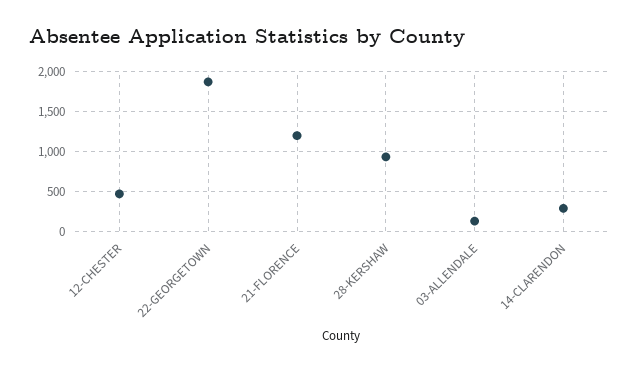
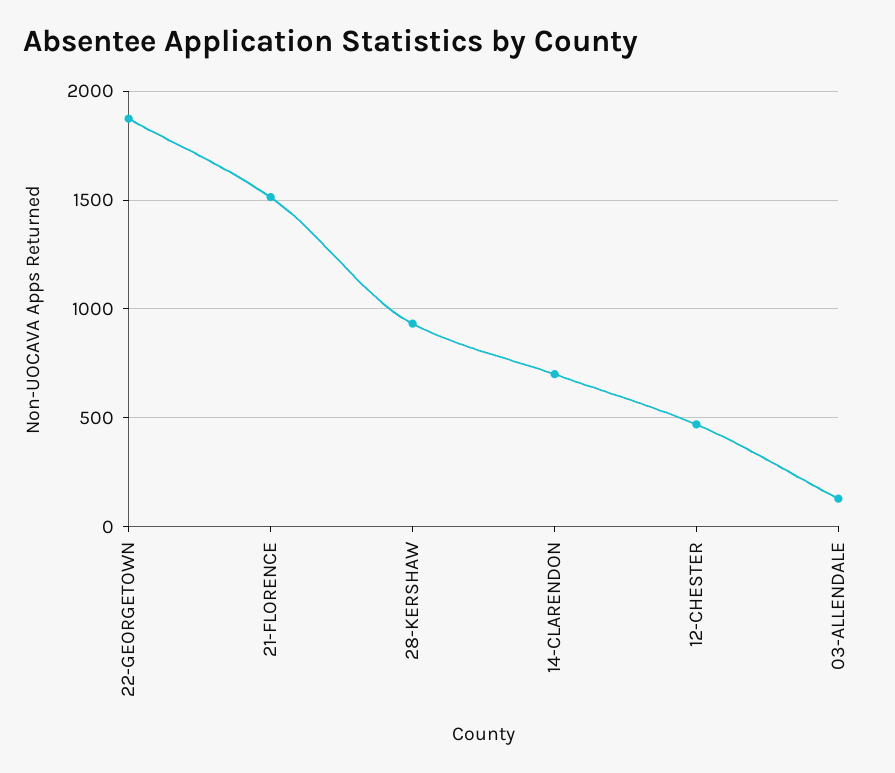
  {
    "12-CHESTER": 450,
    "22-GEORGETOWN": 1850,
-   "21-FLORENCE": 1200,
+   "21-FLORENCE": 1500,
    "28-KERSHAW": 950,
    "03-ALLENDALE": 150,
-   "14-CLARENDON": 300
+   "14-CLARENDON": 700
  }

